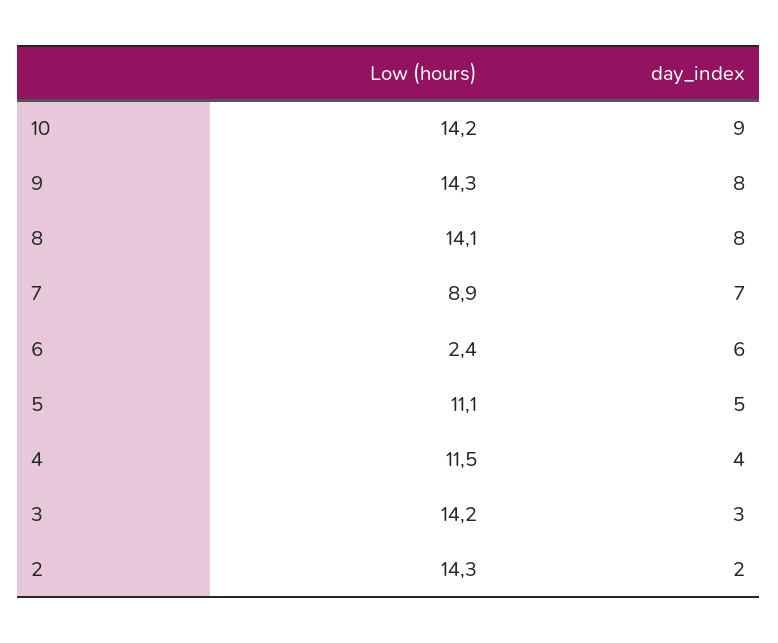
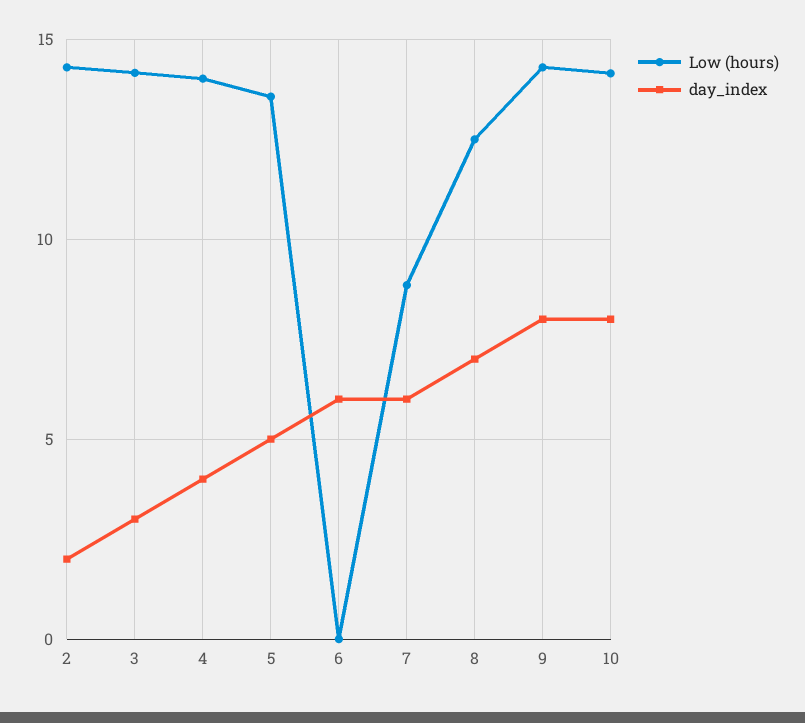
  {
    "Low (hours)": {
      "10": 14.2,
      "9": 14.3,
-     "8": 14.1,
+     "8": 12.5,
      "7": 8.9,
-     "6": 2.4,
+     "6": 0,
-     "5": 11.1,
+     "5": 13.5,
-     "4": 11.5,
+     "4": 14,
      "3": 14.2,
      "2": 14.3
    },
    "day_index": {
-     "10": 9,
+     "10": 8,
      "9": 8,
-     "8": 8,
+     "8": 7,
-     "7": 7,
+     "7": 6,
      "6": 6,
      "5": 5,
      "4": 4,
      "3": 3,
      "2": 2
    }
  }

